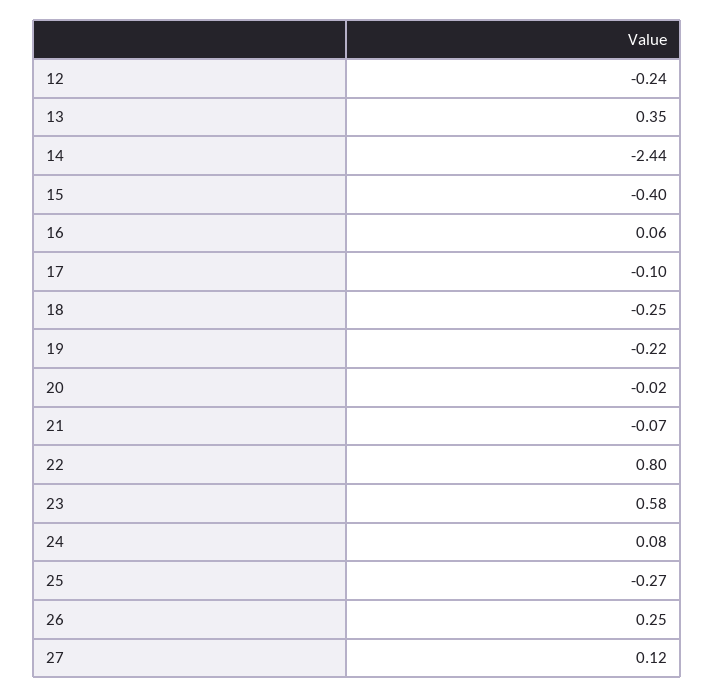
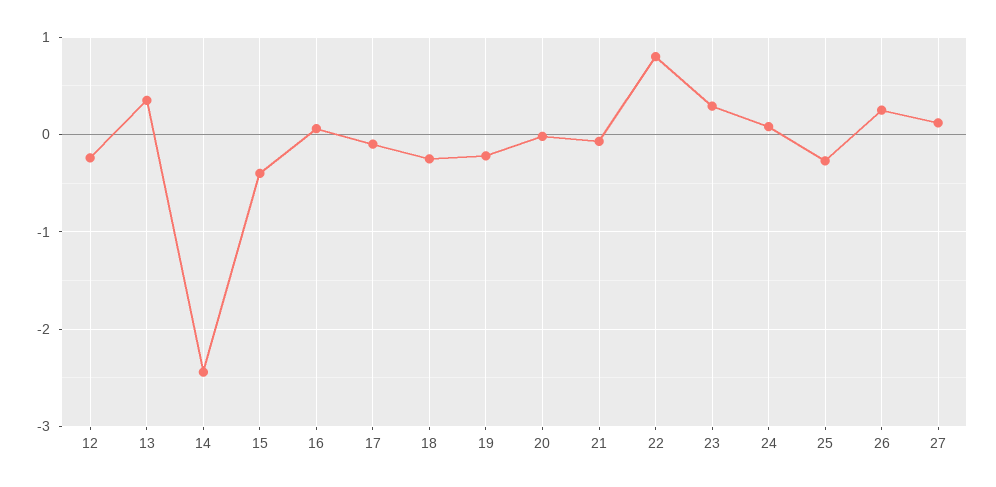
  {
    "12": -0.24,
    "13": 0.35,
    "14": -2.44,
    "15": -0.4,
    "16": 0.06,
    "17": -0.1,
    "18": -0.25,
    "19": -0.22,
    "20": -0.02,
    "21": -0.07,
    "22": 0.8,
-   "23": 0.58,
+   "23": 0.3,
    "24": 0.08,
    "25": -0.27,
    "26": 0.25,
    "27": 0.12
  }

